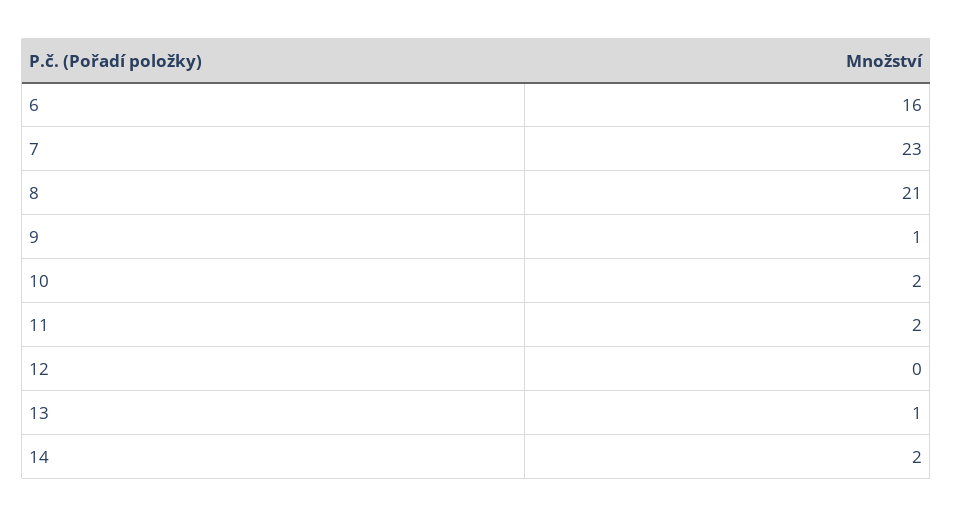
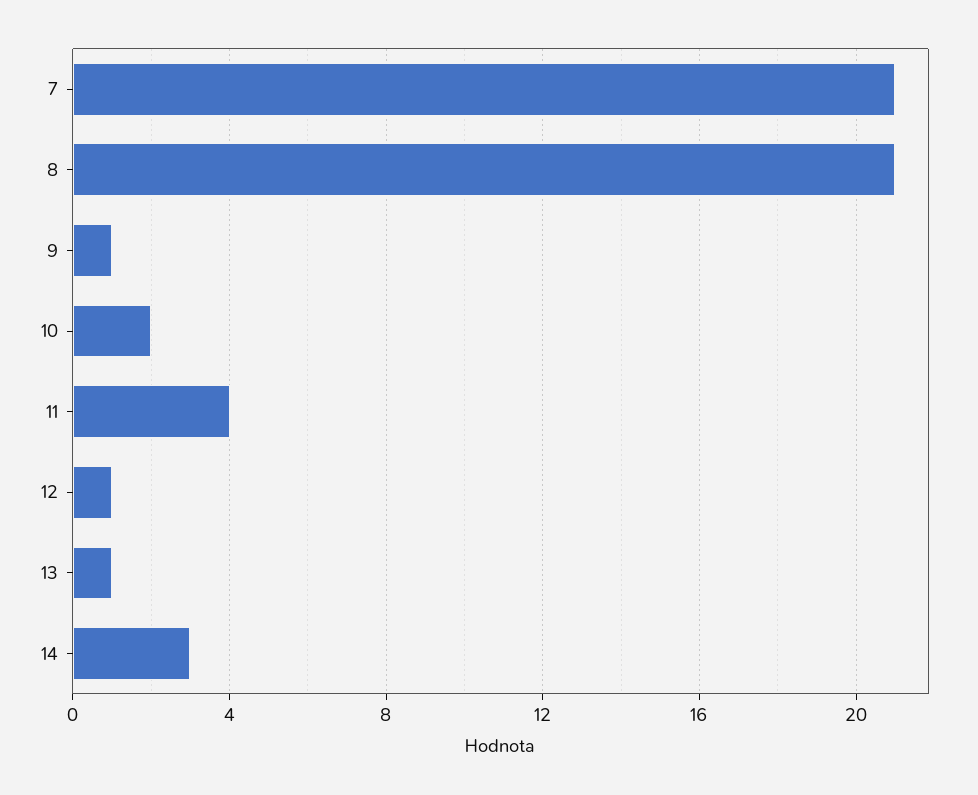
  {
-   "6": 16,
-   "7": 23,
+   "7": 21,
    "8": 21,
    "9": 1,
    "10": 2,
-   "11": 2,
+   "11": 4,
-   "12": 0,
+   "12": 1,
    "13": 1,
-   "14": 2
+   "14": 3
  }

